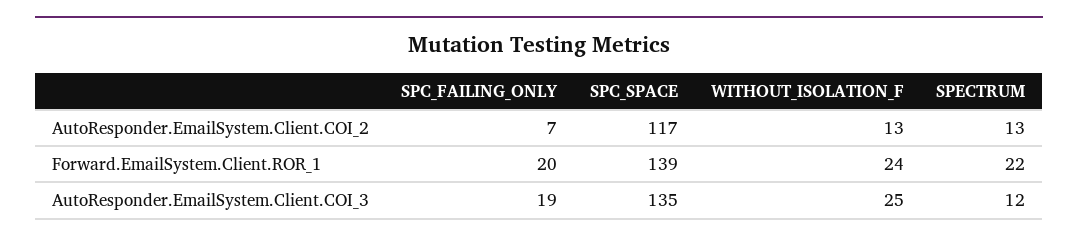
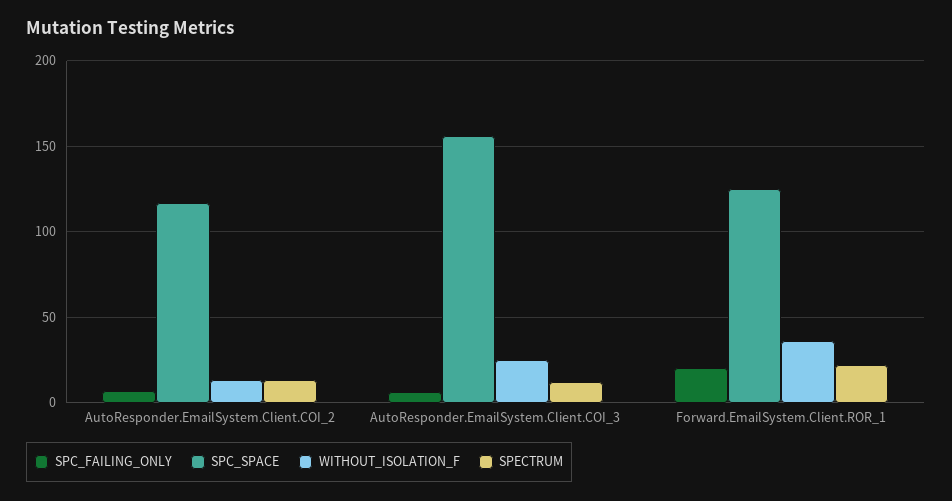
  {
    "SPC_FAILING_ONLY": {
      "AutoResponder.EmailSystem.Client.COI_2": 7,
      "Forward.EmailSystem.Client.ROR_1": 20,
-     "AutoResponder.EmailSystem.Client.COI_3": 19
+     "AutoResponder.EmailSystem.Client.COI_3": 5
    },
    "SPC_SPACE": {
      "AutoResponder.EmailSystem.Client.COI_2": 117,
-     "Forward.EmailSystem.Client.ROR_1": 139,
+     "Forward.EmailSystem.Client.ROR_1": 125,
-     "AutoResponder.EmailSystem.Client.COI_3": 135
+     "AutoResponder.EmailSystem.Client.COI_3": 155
    },
    "WITHOUT_ISOLATION_F": {
      "AutoResponder.EmailSystem.Client.COI_2": 13,
-     "Forward.EmailSystem.Client.ROR_1": 24,
+     "Forward.EmailSystem.Client.ROR_1": 35,
      "AutoResponder.EmailSystem.Client.COI_3": 25
    },
    "SPECTRUM": {
      "AutoResponder.EmailSystem.Client.COI_2": 13,
      "Forward.EmailSystem.Client.ROR_1": 22,
      "AutoResponder.EmailSystem.Client.COI_3": 12
    }
  }

